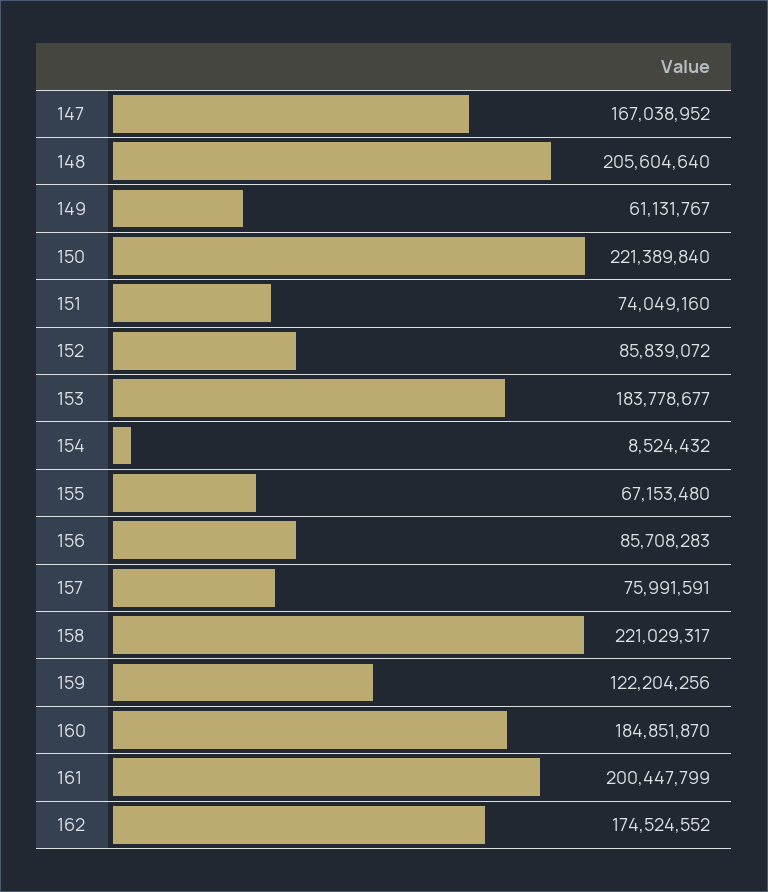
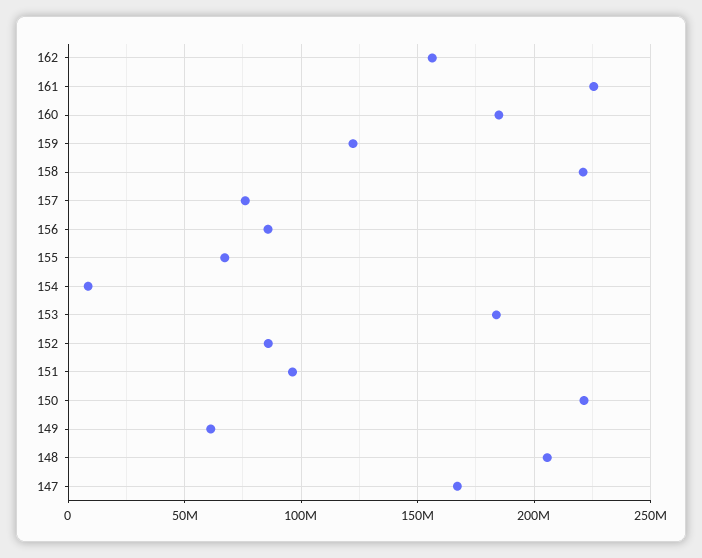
  {
    "147": 167038952,
    "148": 205604640,
    "149": 61131767,
    "150": 221389840,
-   "151": 74049160,
+   "151": 95000000,
    "152": 85839072,
    "153": 183778677,
    "154": 8524432,
    "155": 67153480,
    "156": 85708283,
    "157": 75991591,
    "158": 221029317,
    "159": 122204256,
    "160": 184851870,
-   "161": 200447799,
+   "161": 225000000,
-   "162": 174524552
+   "162": 155000000
  }

